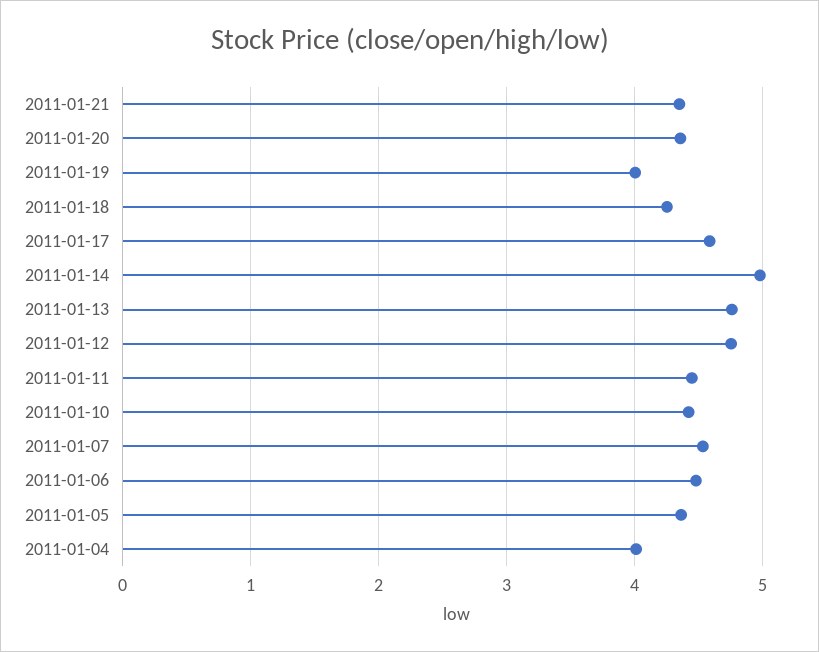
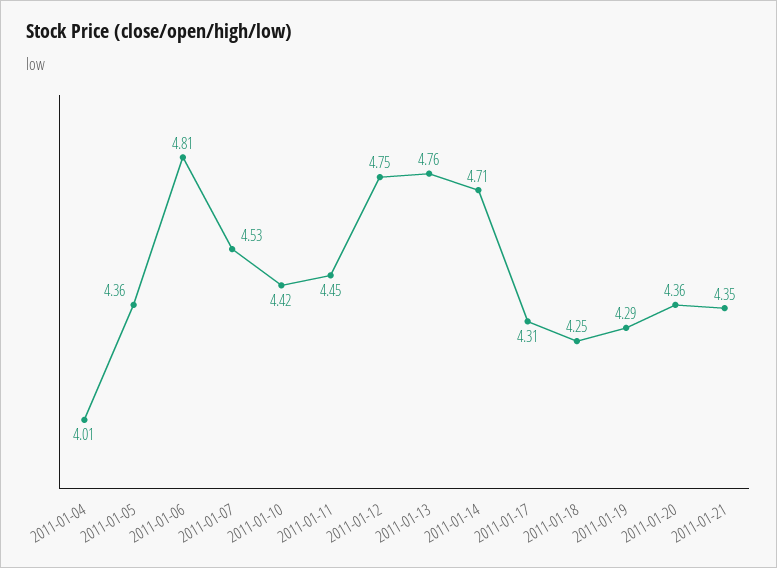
  {
    "2011-01-21": 4.35,
    "2011-01-20": 4.36,
-   "2011-01-19": 4,
+   "2011-01-19": 4.29,
    "2011-01-18": 4.25,
-   "2011-01-17": 4.6,
+   "2011-01-17": 4.31,
-   "2011-01-14": 5,
+   "2011-01-14": 4.71,
    "2011-01-13": 4.76,
    "2011-01-12": 4.75,
    "2011-01-11": 4.45,
    "2011-01-10": 4.42,
    "2011-01-07": 4.53,
-   "2011-01-06": 4.5,
+   "2011-01-06": 4.81,
    "2011-01-05": 4.36,
    "2011-01-04": 4.01
  }

